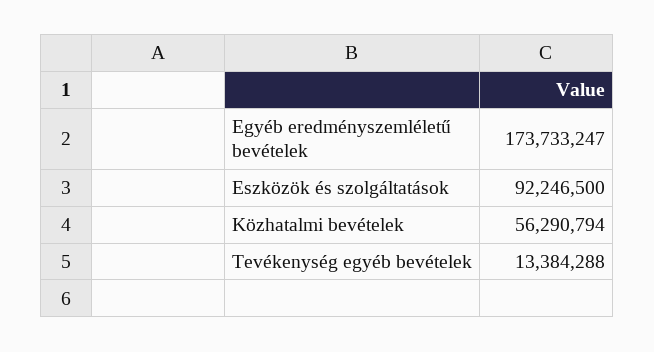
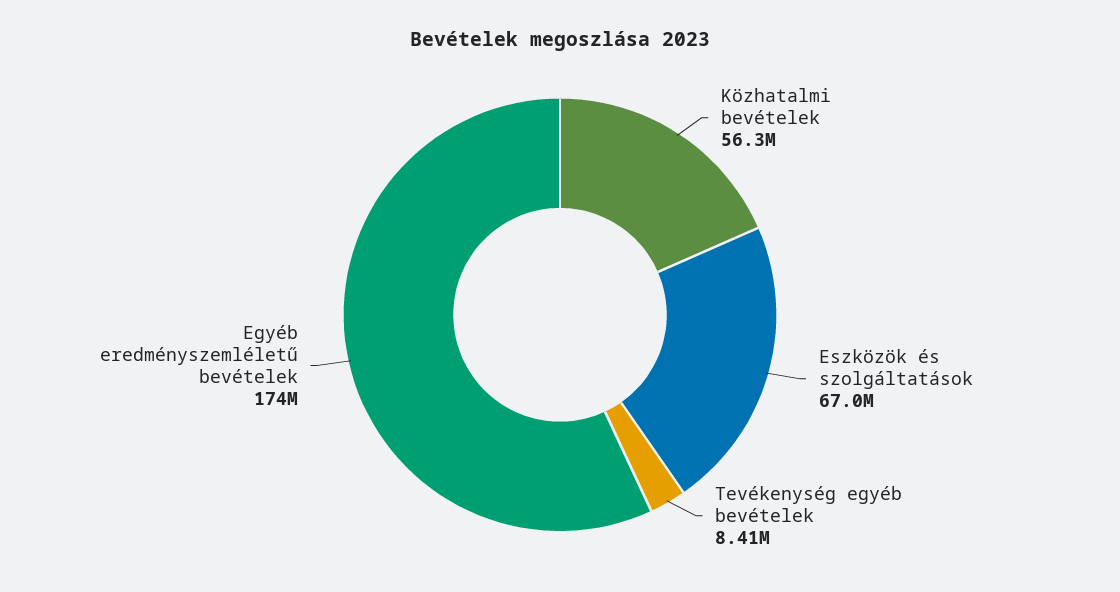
  {
    "Egyéb eredményszemléletű bevételek": 173733247,
-   "Eszközök és szolgáltatások": 92246500,
+   "Eszközök és szolgáltatások": 67000000,
    "Közhatalmi bevételek": 56290794,
-   "Tevékenység egyéb bevételek": 13384288
+   "Tevékenység egyéb bevételek": 8410000
  }

